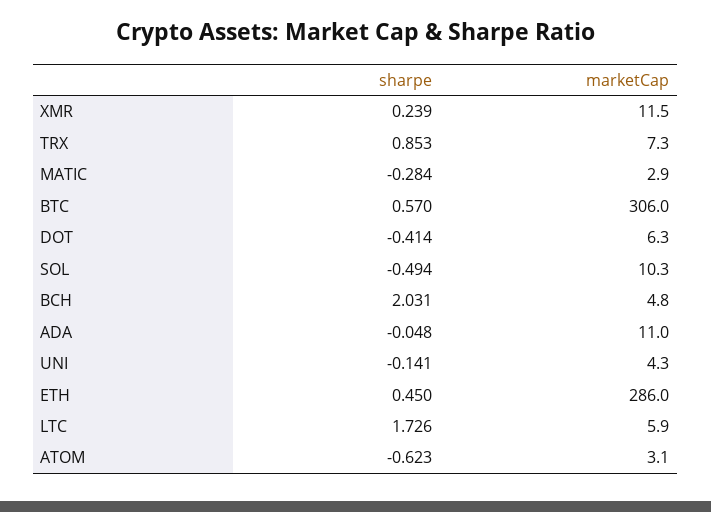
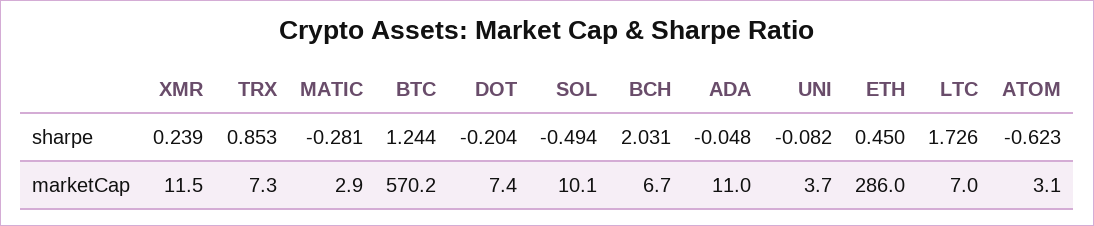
  {
    "sharpe": {
      "XMR": 0.239,
      "TRX": 0.853,
-     "MATIC": -0.284,
+     "MATIC": -0.281,
-     "BTC": 0.57,
+     "BTC": 1.244,
-     "DOT": -0.414,
+     "DOT": -0.204,
      "SOL": -0.494,
      "BCH": 2.031,
      "ADA": -0.048,
-     "UNI": -0.141,
+     "UNI": -0.082,
      "ETH": 0.45,
      "LTC": 1.726,
      "ATOM": -0.623
    },
    "marketCap": {
      "XMR": 11.5,
      "TRX": 7.3,
      "MATIC": 2.9,
-     "BTC": 306,
+     "BTC": 570.2,
-     "DOT": 6.3,
+     "DOT": 7.4,
-     "SOL": 10.3,
+     "SOL": 10.1,
-     "BCH": 4.8,
+     "BCH": 6.7,
      "ADA": 11,
-     "UNI": 4.3,
+     "UNI": 3.7,
      "ETH": 286,
-     "LTC": 5.9,
+     "LTC": 7,
      "ATOM": 3.1
    }
  }

